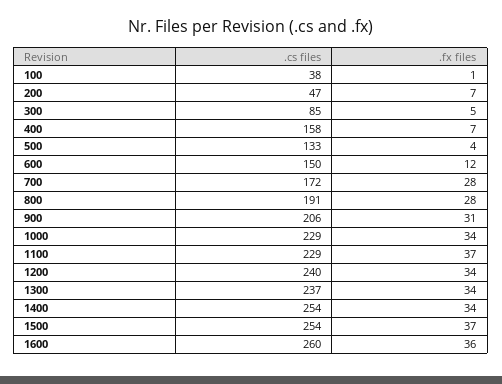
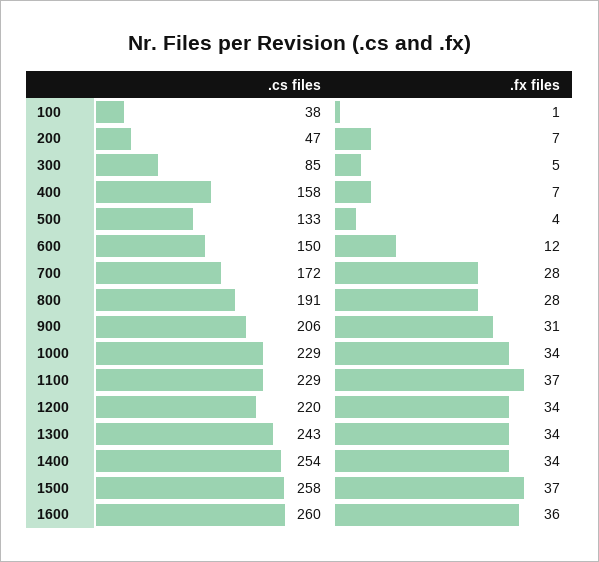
  {
    ".cs files": {
      "100": 38,
      "200": 47,
      "300": 85,
      "400": 158,
      "500": 133,
      "600": 150,
      "700": 172,
      "800": 191,
      "900": 206,
      "1000": 229,
      "1100": 229,
-     "1200": 240,
+     "1200": 220,
-     "1300": 237,
+     "1300": 243,
      "1400": 254,
-     "1500": 254,
+     "1500": 258,
      "1600": 260
    },
    ".fx files": {
      "100": 1,
      "200": 7,
      "300": 5,
      "400": 7,
      "500": 4,
      "600": 12,
      "700": 28,
      "800": 28,
      "900": 31,
      "1000": 34,
      "1100": 37,
      "1200": 34,
      "1300": 34,
      "1400": 34,
      "1500": 37,
      "1600": 36
    }
  }

